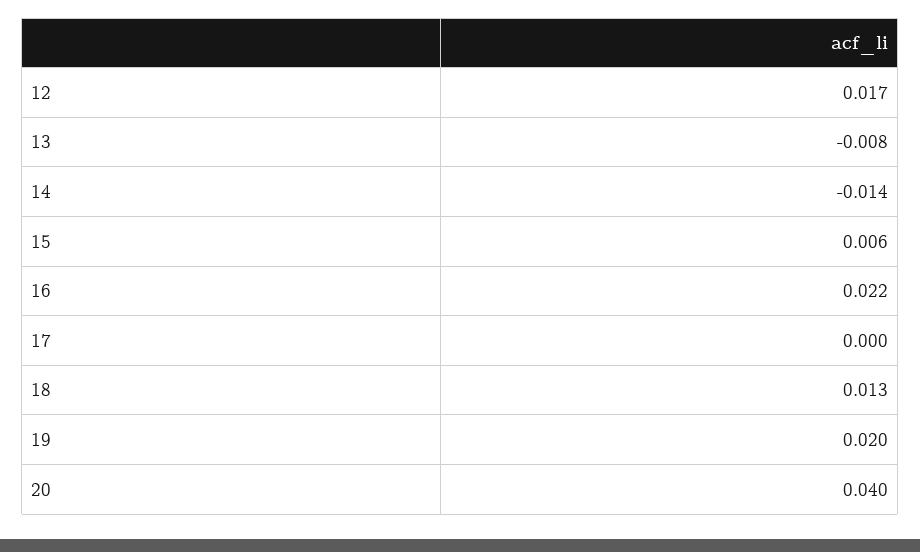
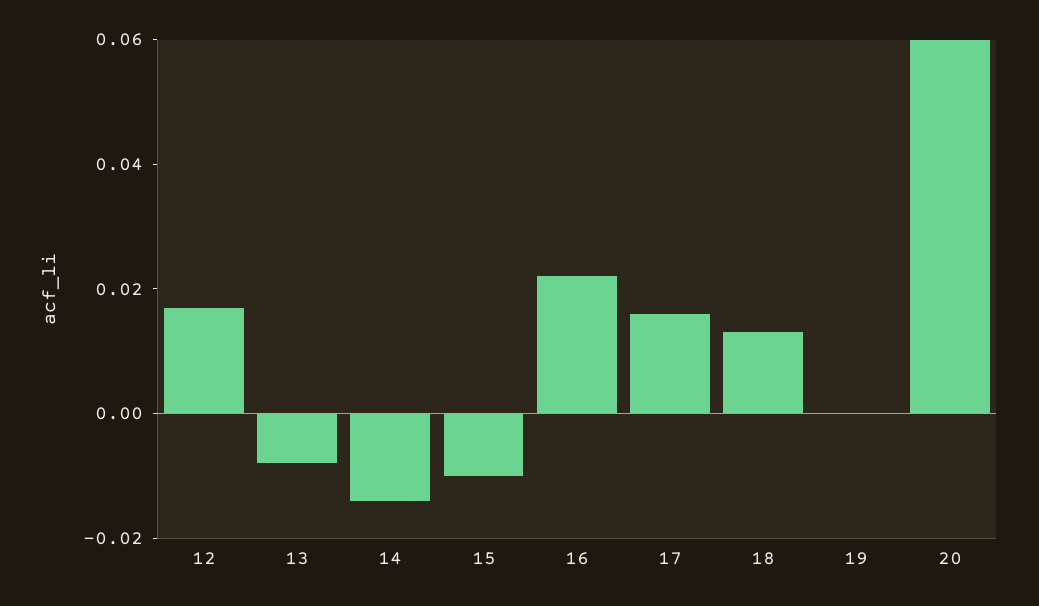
  {
    "12": 0.017,
    "13": -0.008,
    "14": -0.014,
-   "15": 0.006,
+   "15": -0.01,
    "16": 0.022,
-   "17": 0,
+   "17": 0.015,
    "18": 0.013,
-   "19": 0.02,
+   "19": 0,
-   "20": 0.04
+   "20": 0.06
  }

